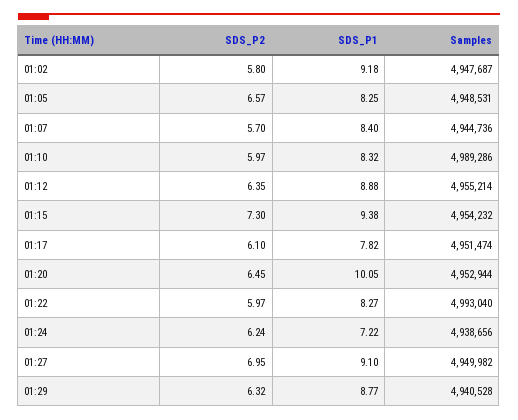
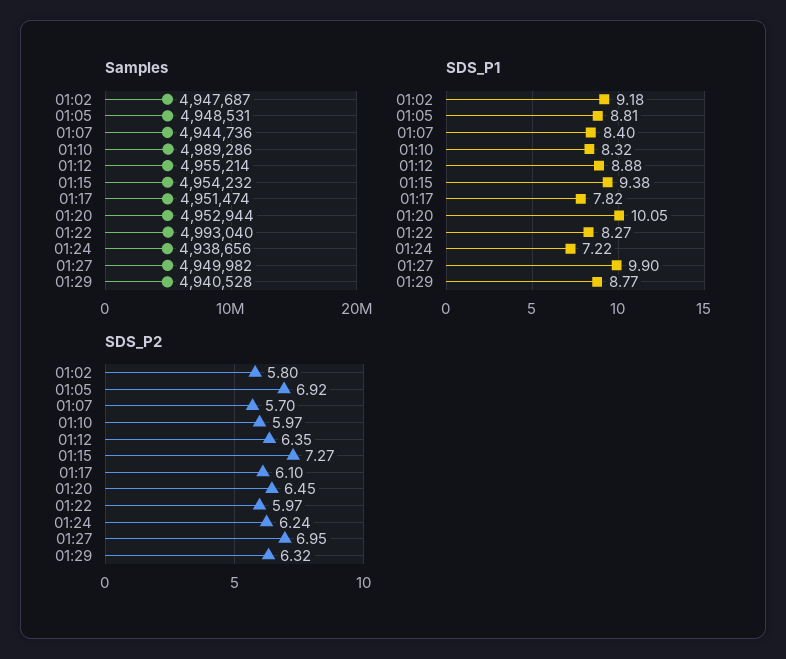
  {
    "SDS_P2": {
      "01:02": 5.8,
-     "01:05": 6.57,
+     "01:05": 6.92,
      "01:07": 5.7,
      "01:10": 5.97,
      "01:12": 6.35,
-     "01:15": 7.3,
+     "01:15": 7.27,
      "01:17": 6.1,
      "01:20": 6.45,
      "01:22": 5.97,
      "01:24": 6.24,
      "01:27": 6.95,
      "01:29": 6.32
    },
    "SDS_P1": {
      "01:02": 9.18,
-     "01:05": 8.25,
+     "01:05": 8.81,
      "01:07": 8.4,
      "01:10": 8.32,
      "01:12": 8.88,
      "01:15": 9.38,
      "01:17": 7.82,
      "01:20": 10.05,
      "01:22": 8.27,
      "01:24": 7.22,
-     "01:27": 9.1,
+     "01:27": 9.9,
      "01:29": 8.77
    },
    "Samples": {
      "01:02": 4947687,
      "01:05": 4948531,
      "01:07": 4944736,
      "01:10": 4989286,
      "01:12": 4955214,
      "01:15": 4954232,
      "01:17": 4951474,
      "01:20": 4952944,
      "01:22": 4993040,
      "01:24": 4938656,
      "01:27": 4949982,
      "01:29": 4940528
    }
  }

